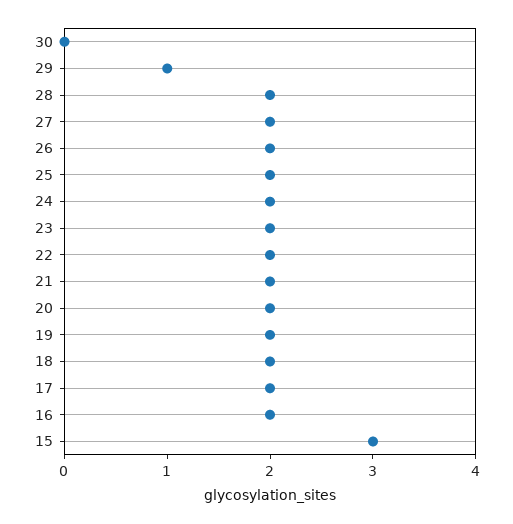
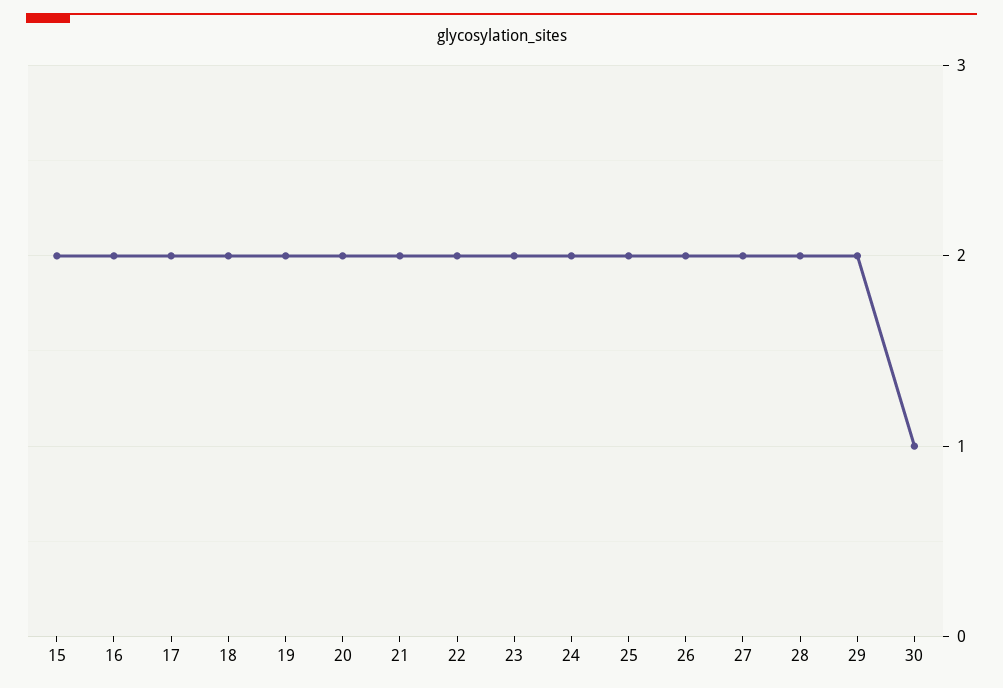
  {
-   "30": 0,
+   "30": 1,
-   "29": 1,
+   "29": 2,
    "28": 2,
    "27": 2,
    "26": 2,
    "25": 2,
    "24": 2,
    "23": 2,
    "22": 2,
    "21": 2,
    "20": 2,
    "19": 2,
    "18": 2,
    "17": 2,
    "16": 2,
-   "15": 3
+   "15": 2
  }

